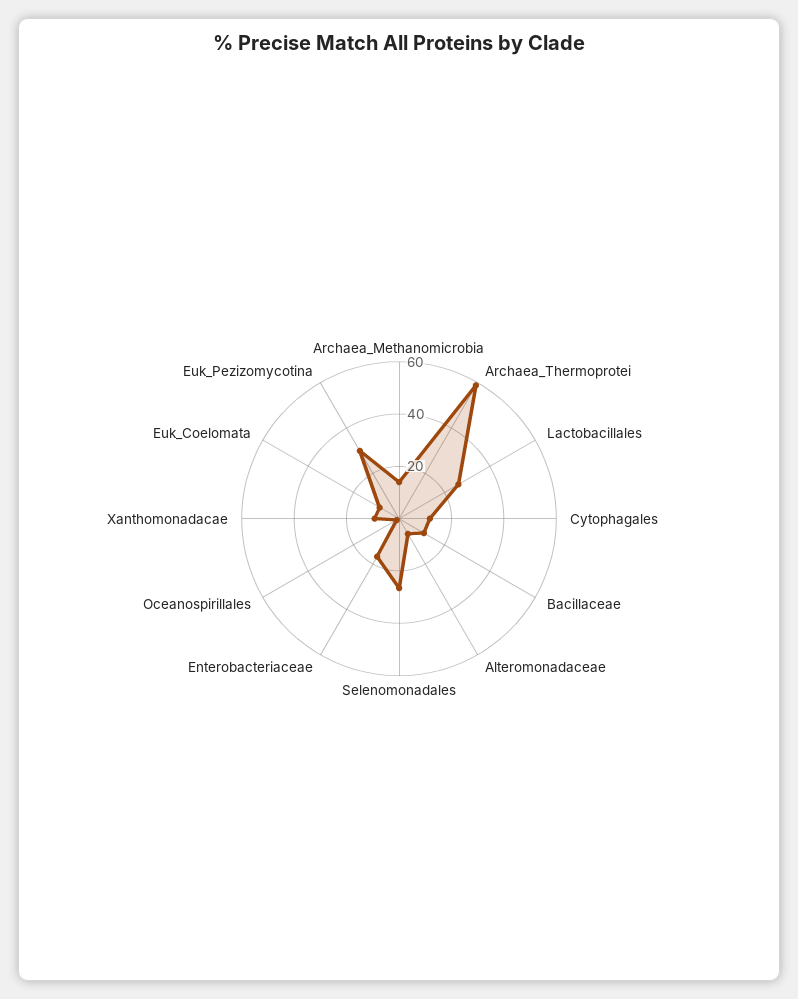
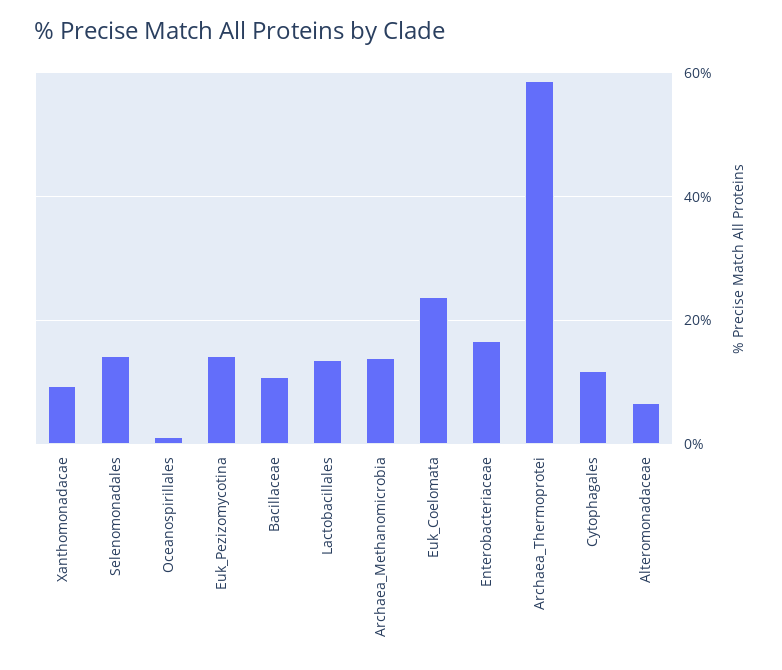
  {
    "Archaea_Methanomicrobia": 14,
    "Archaea_Thermoprotei": 58,
-   "Lactobacillales": 25,
+   "Lactobacillales": 14,
    "Cytophagales": 12,
    "Bacillaceae": 10,
    "Alteromonadaceae": 6,
-   "Selenomonadales": 25,
+   "Selenomonadales": 14,
    "Enterobacteriaceae": 16,
    "Oceanospirillales": 2,
    "Xanthomonadacae": 10,
-   "Euk_Coelomata": 10,
+   "Euk_Coelomata": 24,
-   "Euk_Pezizomycotina": 30
+   "Euk_Pezizomycotina": 14
  }

